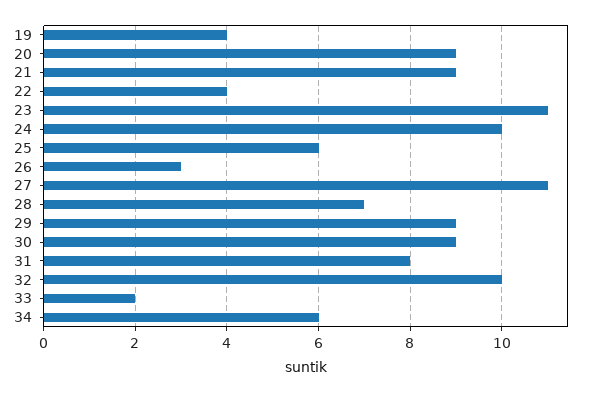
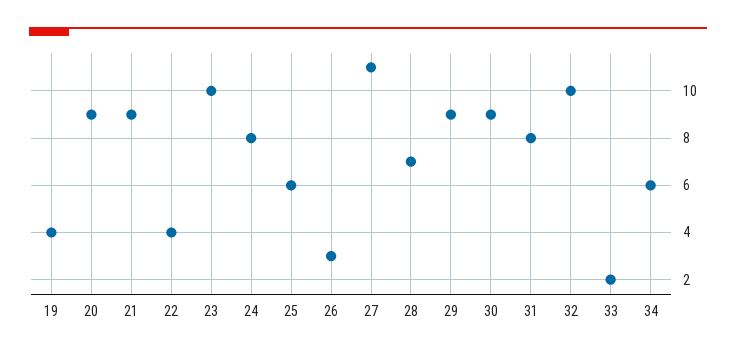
  {
    "19": 4,
    "20": 9,
    "21": 9,
    "22": 4,
-   "23": 11,
+   "23": 10,
-   "24": 10,
+   "24": 8,
    "25": 6,
    "26": 3,
    "27": 11,
    "28": 7,
    "29": 9,
    "30": 9,
    "31": 8,
    "32": 10,
    "33": 2,
    "34": 6
  }

